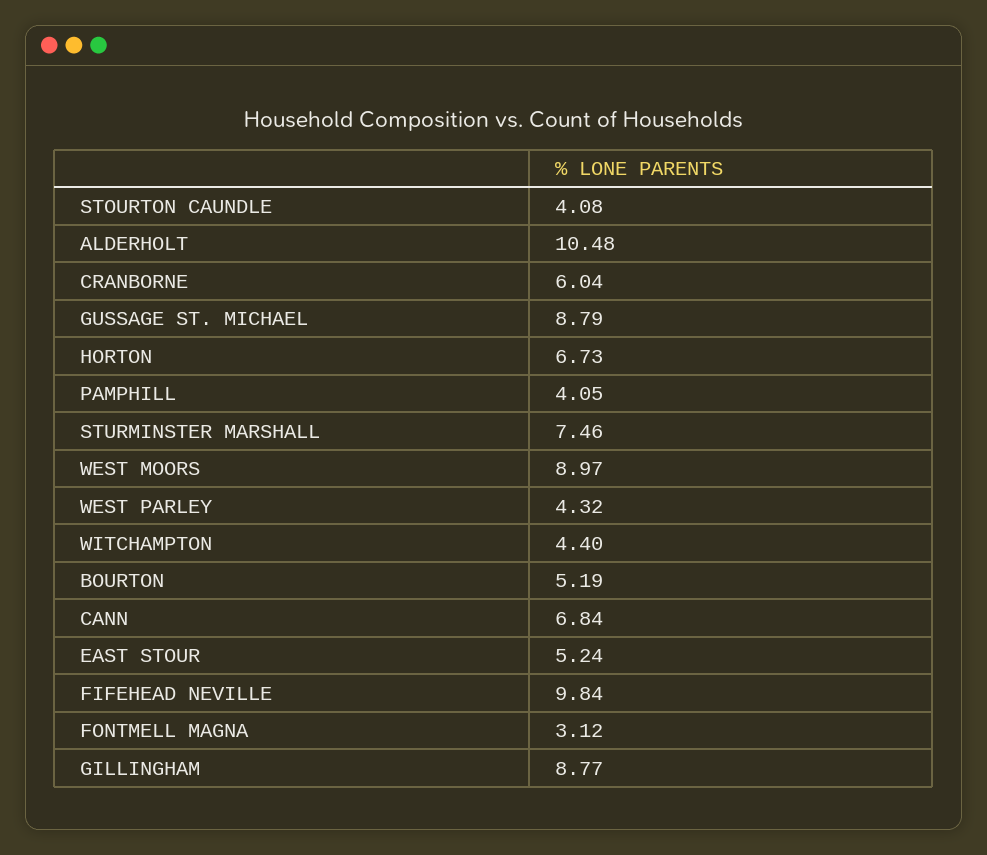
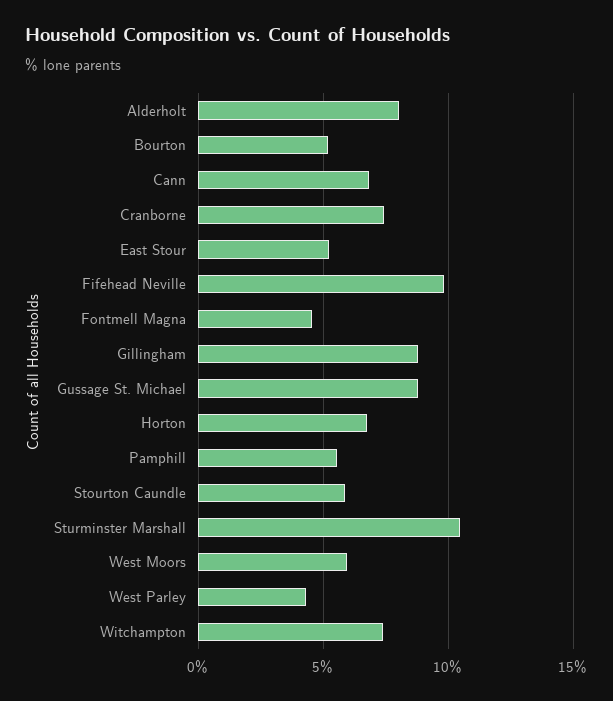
  {
-   "STOURTON CAUNDLE": 4.08,
+   "STOURTON CAUNDLE": 6,
-   "ALDERHOLT": 10.48,
+   "ALDERHOLT": 8,
-   "CRANBORNE": 6.04,
+   "CRANBORNE": 7.5,
    "GUSSAGE ST. MICHAEL": 8.79,
    "HORTON": 6.73,
-   "PAMPHILL": 4.05,
+   "PAMPHILL": 5.5,
-   "STURMINSTER MARSHALL": 7.46,
+   "STURMINSTER MARSHALL": 10.5,
-   "WEST MOORS": 8.97,
+   "WEST MOORS": 6,
    "WEST PARLEY": 4.32,
-   "WITCHAMPTON": 4.4,
+   "WITCHAMPTON": 7.5,
    "BOURTON": 5.19,
    "CANN": 6.84,
    "EAST STOUR": 5.24,
    "FIFEHEAD NEVILLE": 9.84,
-   "FONTMELL MAGNA": 3.12,
+   "FONTMELL MAGNA": 4.5,
    "GILLINGHAM": 8.77
  }

